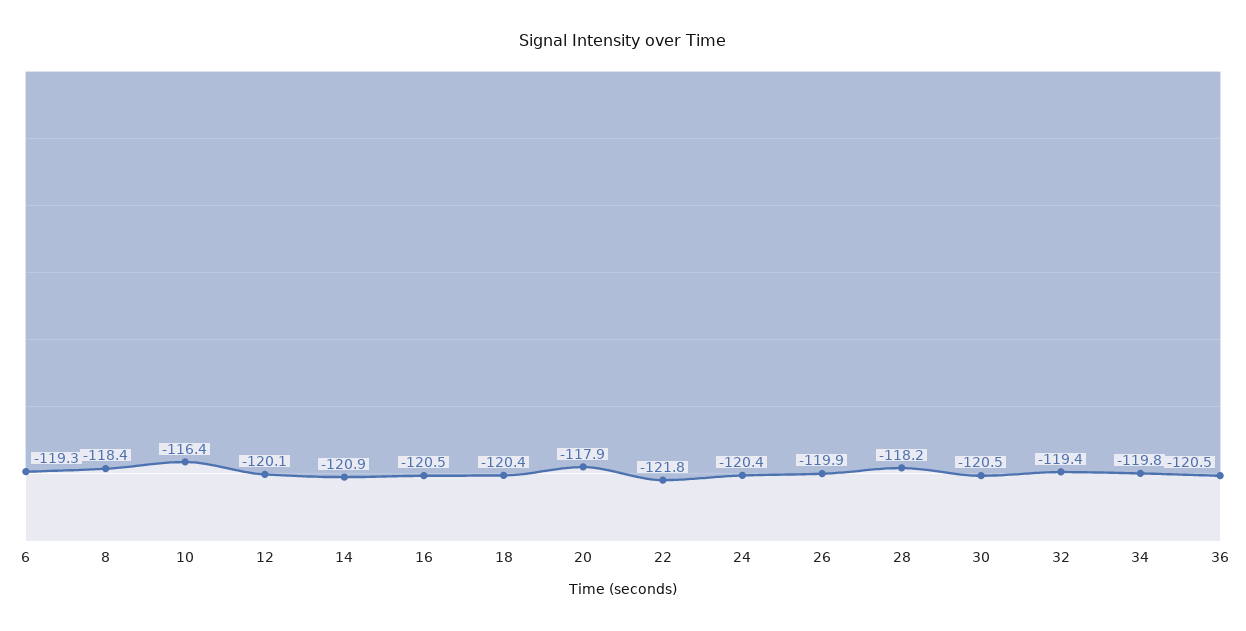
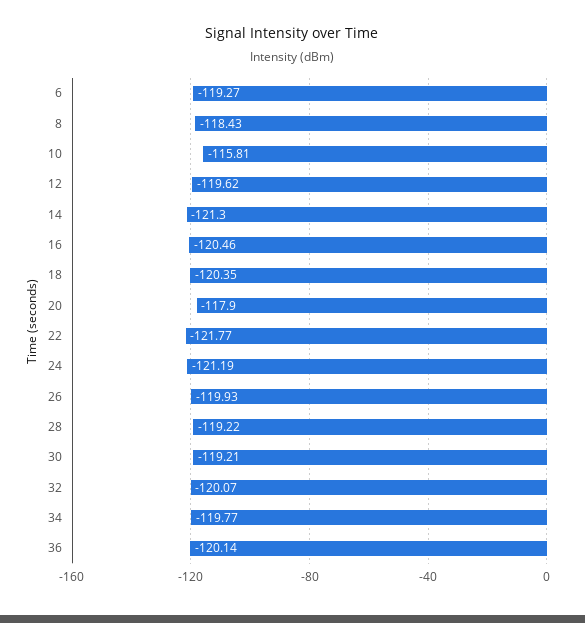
  {
    "6": -119.27,
    "8": -118.43,
-   "10": -116.4,
+   "10": -115.81,
-   "12": -120.1,
+   "12": -119.62,
-   "14": -120.9,
+   "14": -121.3,
    "16": -120.46,
    "18": -120.35,
    "20": -117.9,
    "22": -121.77,
-   "24": -120.4,
+   "24": -121.19,
    "26": -119.93,
-   "28": -118.2,
+   "28": -119.22,
-   "30": -120.5,
+   "30": -119.21,
-   "32": -119.4,
+   "32": -120.07,
    "34": -119.77,
-   "36": -120.5
+   "36": -120.14
  }

